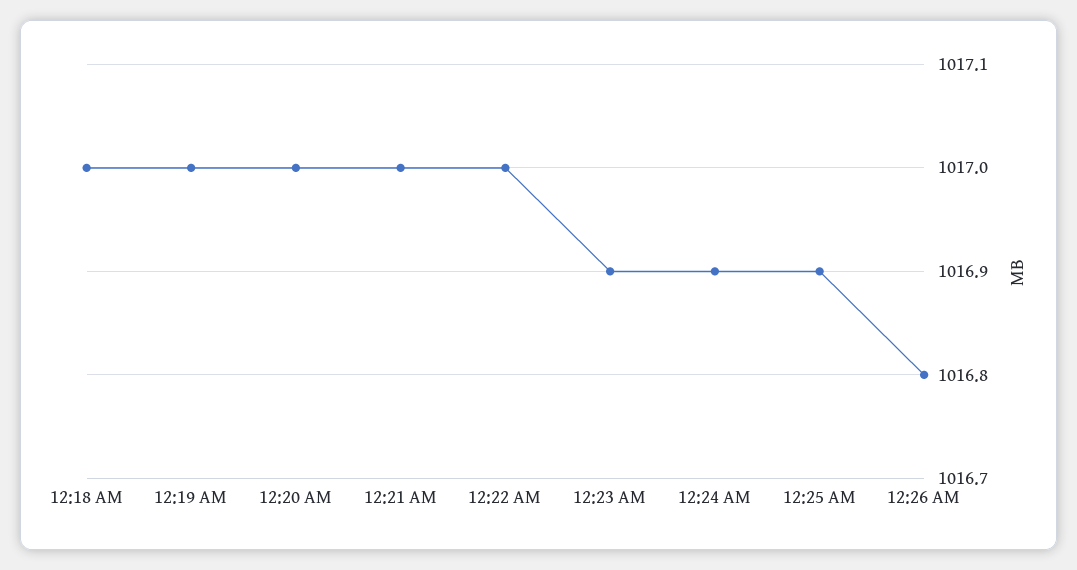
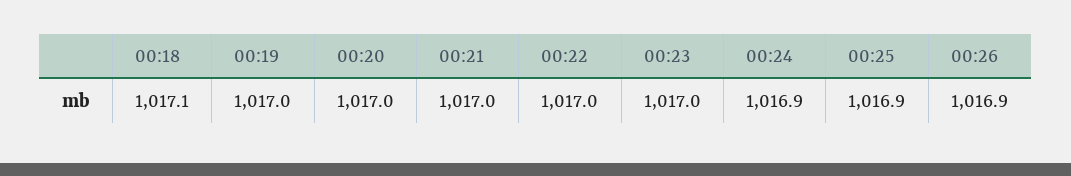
  {
-   "12:18 AM": 1017,
+   "12:18 AM": 1017.1,
    "12:19 AM": 1017,
    "12:20 AM": 1017,
    "12:21 AM": 1017,
    "12:22 AM": 1017,
-   "12:23 AM": 1016.9,
+   "12:23 AM": 1017,
    "12:24 AM": 1016.9,
    "12:25 AM": 1016.9,
-   "12:26 AM": 1016.8
+   "12:26 AM": 1016.9
  }

